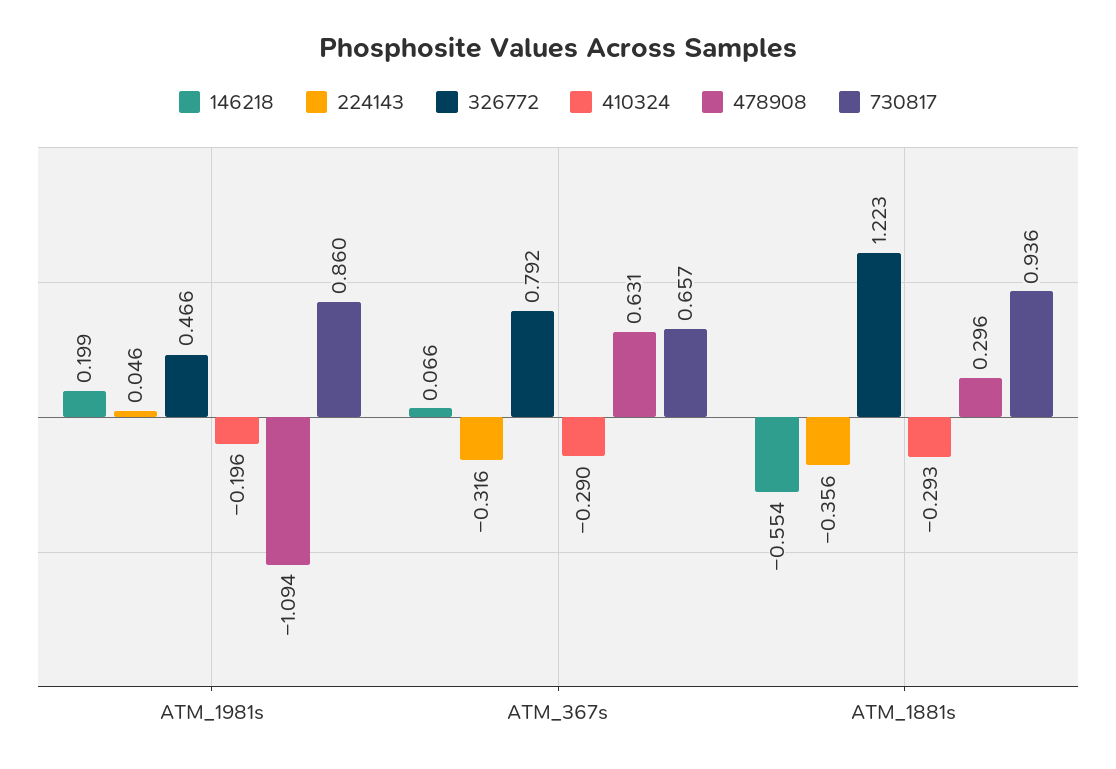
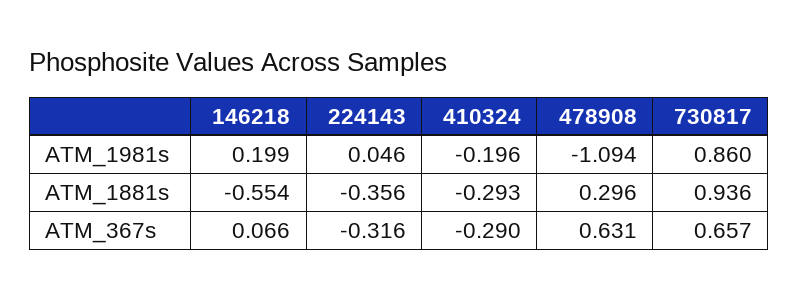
  {
    "146218": {
      "ATM_1981s": 0.199,
      "ATM_367s": 0.066,
      "ATM_1881s": -0.554
    },
    "224143": {
      "ATM_1981s": 0.046,
      "ATM_367s": -0.316,
      "ATM_1881s": -0.356
    },
-   "326772": {
-     "ATM_1981s": 0.466,
-     "ATM_367s": 0.792,
-     "ATM_1881s": 1.223
-   },
    "410324": {
      "ATM_1981s": -0.196,
      "ATM_367s": -0.29,
      "ATM_1881s": -0.293
    },
    "478908": {
      "ATM_1981s": -1.094,
      "ATM_367s": 0.631,
      "ATM_1881s": 0.296
    },
    "730817": {
      "ATM_1981s": 0.86,
      "ATM_367s": 0.657,
      "ATM_1881s": 0.936
    }
  }

